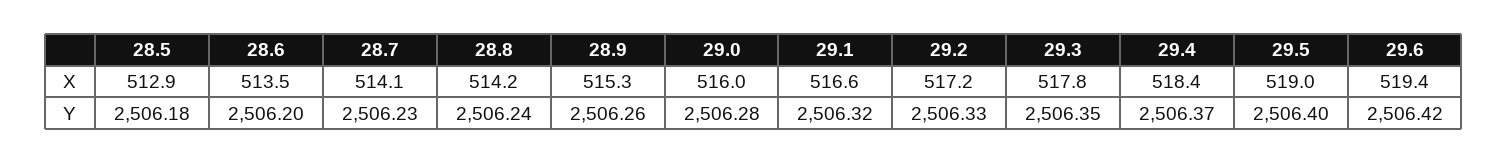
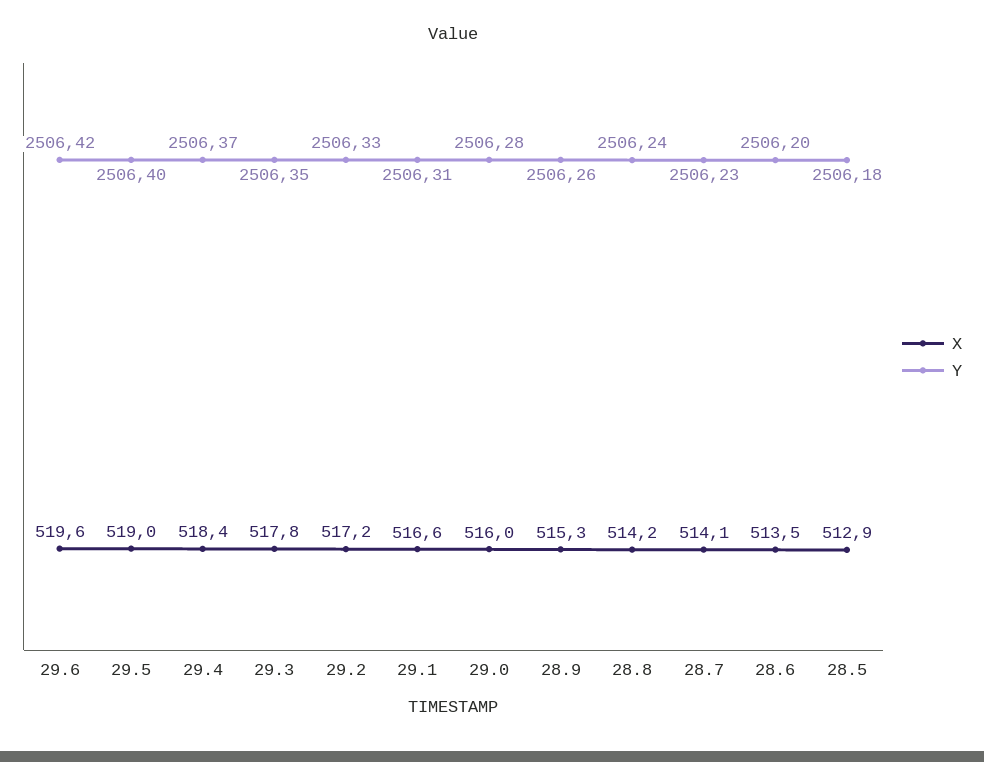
  {
    "X": {
      "28.5": 512.9,
      "28.6": 513.5,
      "28.7": 514.1,
      "28.8": 514.2,
      "28.9": 515.3,
      "29.0": 516,
      "29.1": 516.6,
      "29.2": 517.2,
      "29.3": 517.8,
      "29.4": 518.4,
      "29.5": 519,
-     "29.6": 519.4
+     "29.6": 519.6
    },
    "Y": {
      "28.5": 2506.18,
      "28.6": 2506.2,
      "28.7": 2506.23,
      "28.8": 2506.24,
      "28.9": 2506.26,
      "29.0": 2506.28,
-     "29.1": 2506.32,
+     "29.1": 2506.31,
      "29.2": 2506.33,
      "29.3": 2506.35,
      "29.4": 2506.37,
      "29.5": 2506.4,
      "29.6": 2506.42
    }
  }

